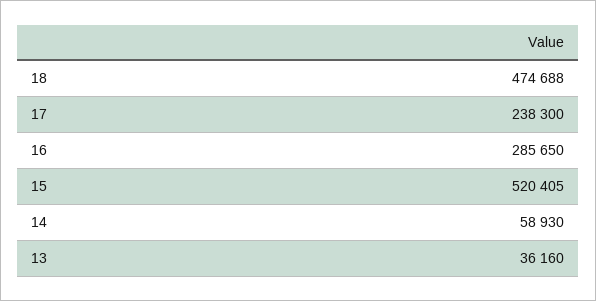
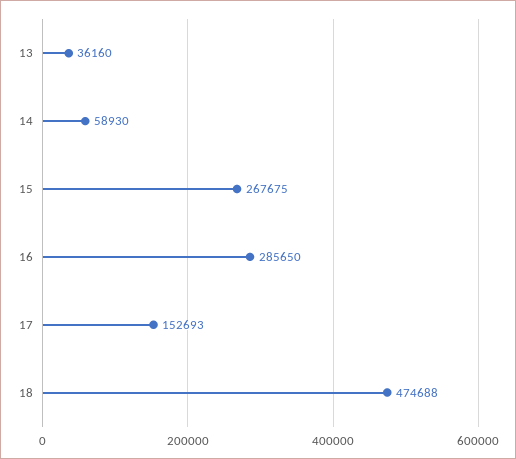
  {
    "18": 474688,
-   "17": 238300,
+   "17": 152693,
    "16": 285650,
-   "15": 520405,
+   "15": 267675,
    "14": 58930,
    "13": 36160
  }

